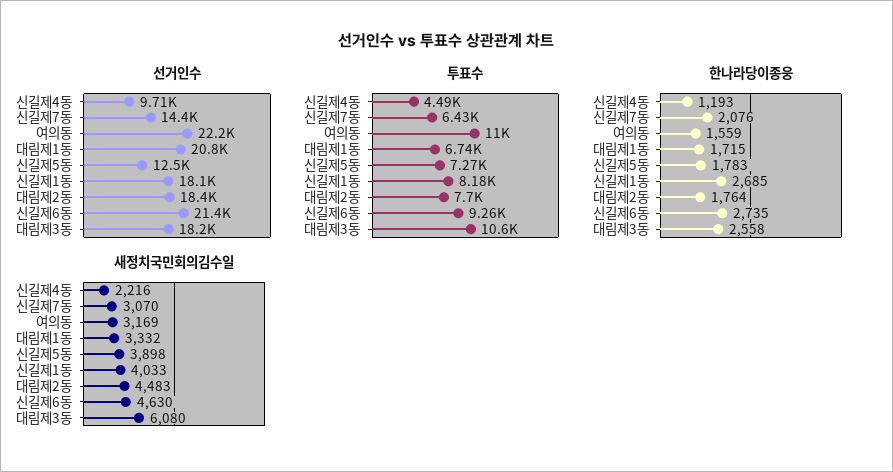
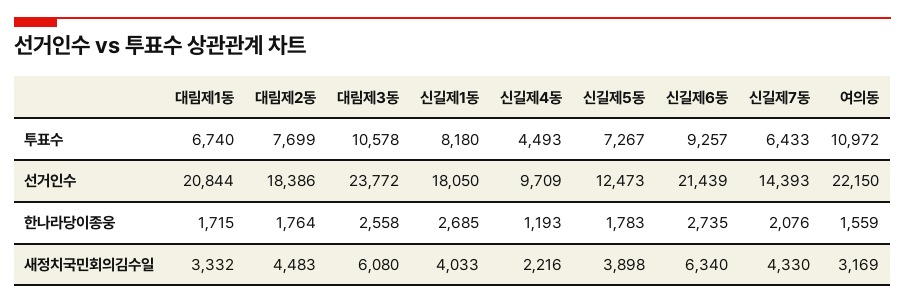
  {
    "선거인수": {
      "신길제4동": 9709,
      "신길제7동": 14393,
      "여의동": 22150,
      "대림제1동": 20844,
      "신길제5동": 12473,
      "신길제1동": 18050,
      "대림제2동": 18386,
      "신길제6동": 21439,
-     "대림제3동": 18200
+     "대림제3동": 23772
    },
    "투표수": {
      "신길제4동": 4493,
      "신길제7동": 6433,
      "여의동": 10972,
      "대림제1동": 6740,
      "신길제5동": 7267,
      "신길제1동": 8180,
      "대림제2동": 7699,
      "신길제6동": 9257,
      "대림제3동": 10578
    },
    "한나라당이종웅": {
      "신길제4동": 1193,
      "신길제7동": 2076,
      "여의동": 1559,
      "대림제1동": 1715,
      "신길제5동": 1783,
      "신길제1동": 2685,
      "대림제2동": 1764,
      "신길제6동": 2735,
      "대림제3동": 2558
    },
    "새정치국민회의김수일": {
      "신길제4동": 2216,
-     "신길제7동": 3070,
+     "신길제7동": 4330,
      "여의동": 3169,
      "대림제1동": 3332,
      "신길제5동": 3898,
      "신길제1동": 4033,
      "대림제2동": 4483,
-     "신길제6동": 4630,
+     "신길제6동": 6340,
      "대림제3동": 6080
    }
  }

